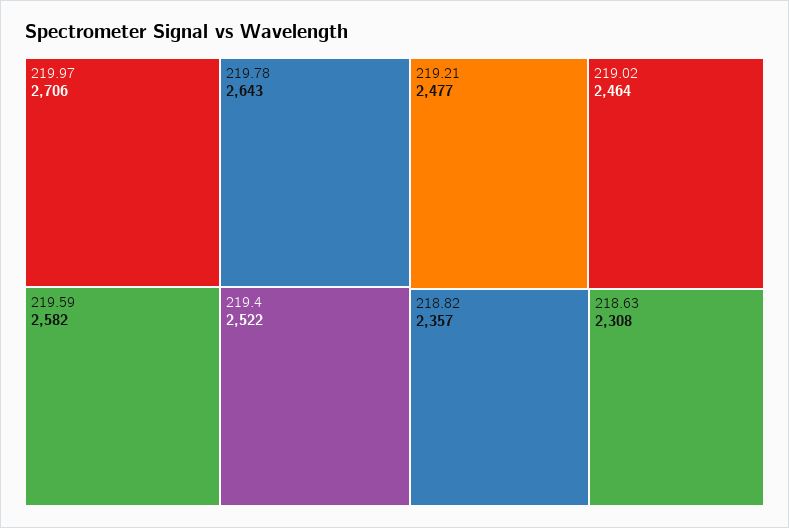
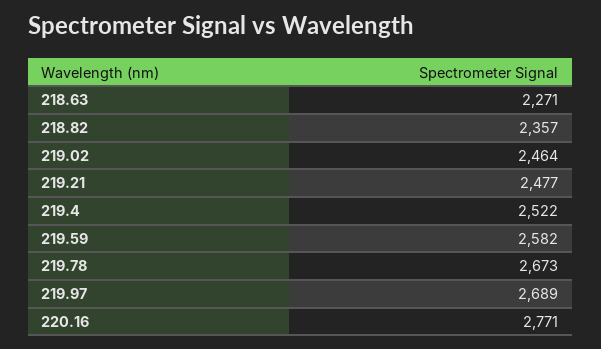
  {
-   "219.97": 2706,
+   "219.97": 2689,
-   "219.78": 2643,
+   "219.78": 2673,
    "219.59": 2582,
    "219.4": 2522,
    "219.21": 2477,
    "219.02": 2464,
    "218.82": 2357,
-   "218.63": 2308
+   "218.63": 2271,
+   "220.16": 2771
  }

